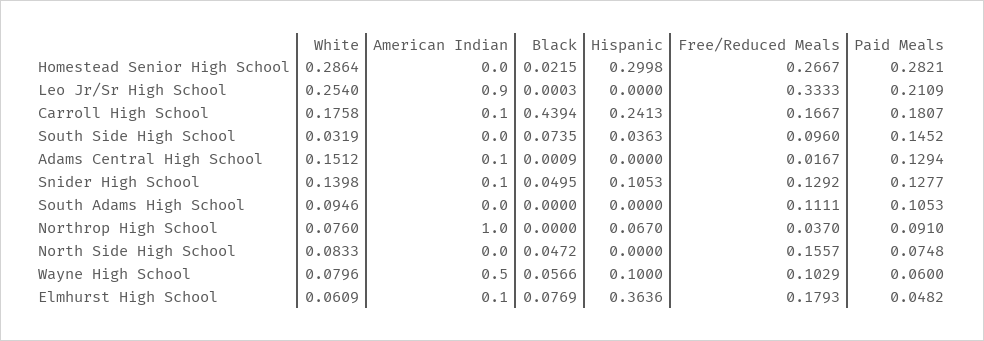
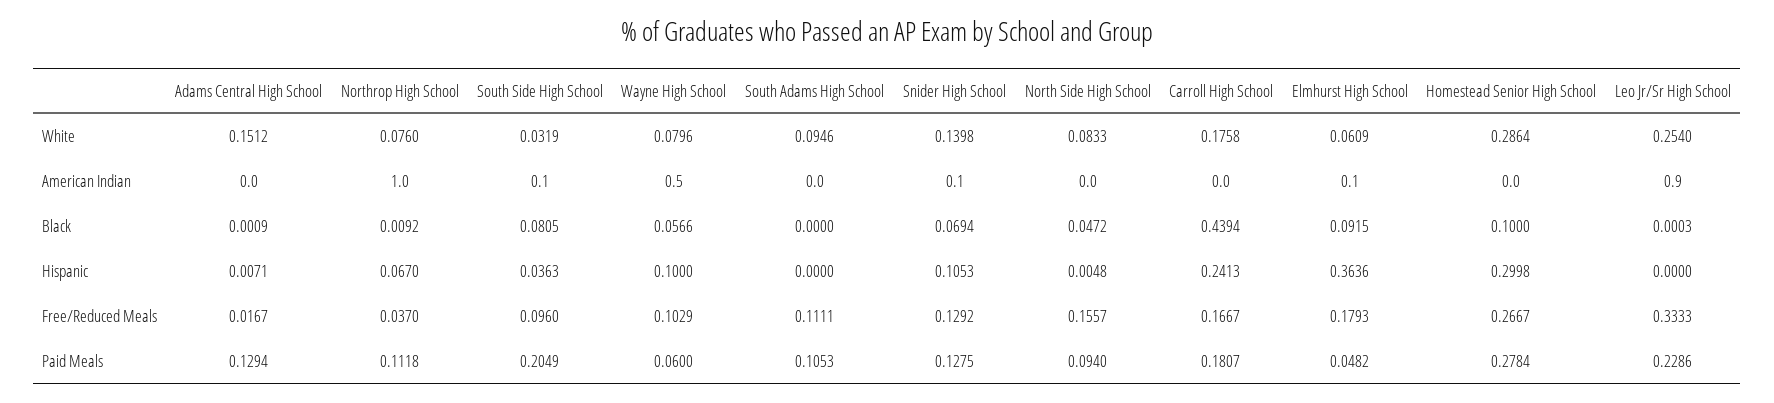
  {
    "White": {
      "Homestead Senior High School": 0.2864,
      "Leo Jr/Sr High School": 0.254,
      "Carroll High School": 0.1758,
      "South Side High School": 0.0319,
      "Adams Central High School": 0.1512,
      "Snider High School": 0.1398,
      "South Adams High School": 0.0946,
      "Northrop High School": 0.076,
      "North Side High School": 0.0833,
      "Wayne High School": 0.0796,
      "Elmhurst High School": 0.0609
    },
    "American Indian": {
      "Homestead Senior High School": 0,
      "Leo Jr/Sr High School": 0.9,
-     "Carroll High School": 0.1,
+     "Carroll High School": 0,
-     "South Side High School": 0,
+     "South Side High School": 0.1,
-     "Adams Central High School": 0.1,
+     "Adams Central High School": 0,
      "Snider High School": 0.1,
      "South Adams High School": 0,
      "Northrop High School": 1,
      "North Side High School": 0,
      "Wayne High School": 0.5,
      "Elmhurst High School": 0.1
    },
    "Black": {
-     "Homestead Senior High School": 0.0215,
+     "Homestead Senior High School": 0.1,
      "Leo Jr/Sr High School": 0.0003,
      "Carroll High School": 0.4394,
-     "South Side High School": 0.0735,
+     "South Side High School": 0.0805,
      "Adams Central High School": 0.0009,
-     "Snider High School": 0.0495,
+     "Snider High School": 0.0694,
      "South Adams High School": 0,
-     "Northrop High School": 0,
+     "Northrop High School": 0.0092,
      "North Side High School": 0.0472,
      "Wayne High School": 0.0566,
-     "Elmhurst High School": 0.0769
+     "Elmhurst High School": 0.0915
    },
    "Hispanic": {
      "Homestead Senior High School": 0.2998,
      "Leo Jr/Sr High School": 0,
      "Carroll High School": 0.2413,
      "South Side High School": 0.0363,
-     "Adams Central High School": 0,
+     "Adams Central High School": 0.0071,
      "Snider High School": 0.1053,
      "South Adams High School": 0,
      "Northrop High School": 0.067,
-     "North Side High School": 0,
+     "North Side High School": 0.0048,
      "Wayne High School": 0.1,
      "Elmhurst High School": 0.3636
    },
    "Free/Reduced Meals": {
      "Homestead Senior High School": 0.2667,
      "Leo Jr/Sr High School": 0.3333,
      "Carroll High School": 0.1667,
      "South Side High School": 0.096,
      "Adams Central High School": 0.0167,
      "Snider High School": 0.1292,
      "South Adams High School": 0.1111,
      "Northrop High School": 0.037,
      "North Side High School": 0.1557,
      "Wayne High School": 0.1029,
      "Elmhurst High School": 0.1793
    },
    "Paid Meals": {
-     "Homestead Senior High School": 0.2821,
+     "Homestead Senior High School": 0.2784,
-     "Leo Jr/Sr High School": 0.2109,
+     "Leo Jr/Sr High School": 0.2286,
      "Carroll High School": 0.1807,
-     "South Side High School": 0.1452,
+     "South Side High School": 0.2049,
      "Adams Central High School": 0.1294,
-     "Snider High School": 0.1277,
+     "Snider High School": 0.1275,
      "South Adams High School": 0.1053,
-     "Northrop High School": 0.091,
+     "Northrop High School": 0.1118,
-     "North Side High School": 0.0748,
+     "North Side High School": 0.094,
      "Wayne High School": 0.06,
      "Elmhurst High School": 0.0482
    }
  }

